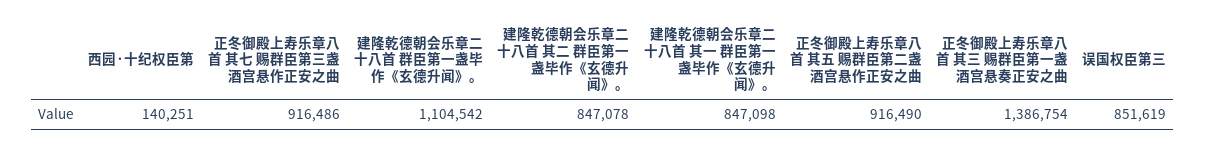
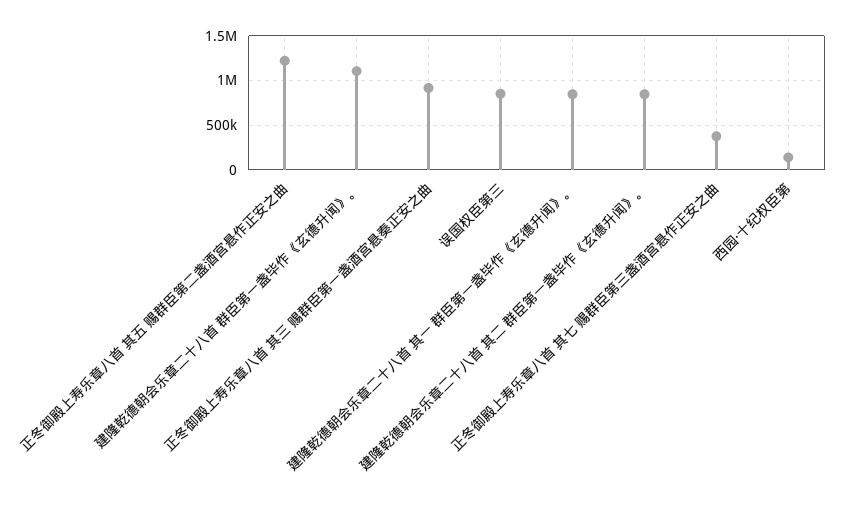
  {
    "西园·十纪权臣第": 140251,
-   "正冬御殿上寿乐章八首 其七 赐群臣第三盏酒宫悬作正安之曲": 916486,
+   "正冬御殿上寿乐章八首 其七 赐群臣第三盏酒宫悬作正安之曲": 400000,
    "建隆乾德朝会乐章二十八首 群臣第一盏毕作《玄德升闻》。": 1104542,
    "建隆乾德朝会乐章二十八首 其二 群臣第一盏毕作《玄德升闻》。": 847078,
    "建隆乾德朝会乐章二十八首 其一 群臣第一盏毕作《玄德升闻》。": 847098,
-   "正冬御殿上寿乐章八首 其五 赐群臣第二盏酒宫悬作正安之曲": 916490,
+   "正冬御殿上寿乐章八首 其五 赐群臣第二盏酒宫悬作正安之曲": 1200000,
-   "正冬御殿上寿乐章八首 其三 赐群臣第一盏酒宫悬奏正安之曲": 1386754,
+   "正冬御殿上寿乐章八首 其三 赐群臣第一盏酒宫悬奏正安之曲": 900000,
    "误国权臣第三": 851619
  }

